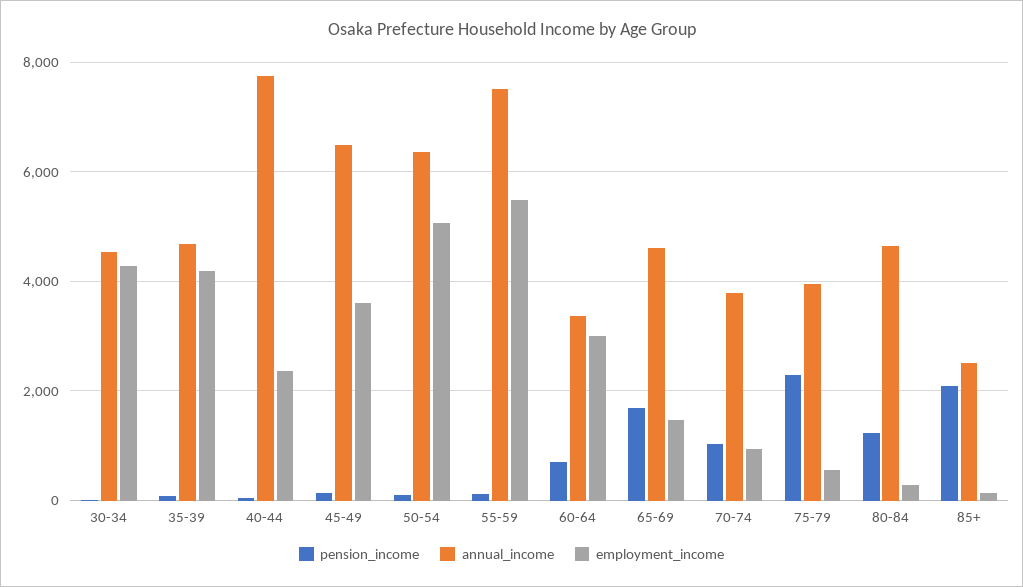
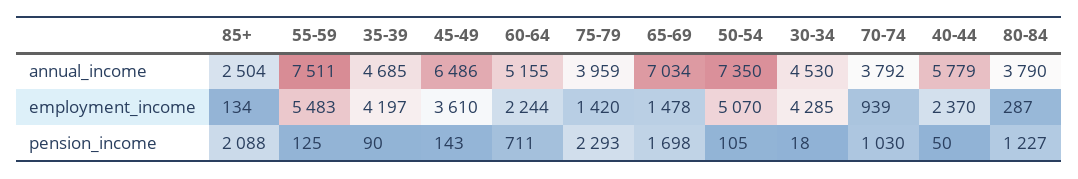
  {
    "pension_income": {
      "30-34": 18,
      "35-39": 90,
      "40-44": 50,
      "45-49": 143,
      "50-54": 105,
      "55-59": 125,
      "60-64": 711,
      "65-69": 1698,
      "70-74": 1030,
      "75-79": 2293,
      "80-84": 1227,
      "85+": 2088
    },
    "annual_income": {
      "30-34": 4530,
      "35-39": 4685,
-     "40-44": 7800,
+     "40-44": 5779,
      "45-49": 6486,
-     "50-54": 6400,
+     "50-54": 7350,
      "55-59": 7511,
-     "60-64": 3400,
+     "60-64": 5155,
-     "65-69": 4600,
+     "65-69": 7034,
      "70-74": 3792,
      "75-79": 3959,
-     "80-84": 4600,
+     "80-84": 3790,
      "85+": 2504
    },
    "employment_income": {
      "30-34": 4285,
      "35-39": 4197,
      "40-44": 2370,
      "45-49": 3610,
      "50-54": 5070,
      "55-59": 5483,
-     "60-64": 3000,
+     "60-64": 2244,
      "65-69": 1478,
      "70-74": 939,
-     "75-79": 600,
+     "75-79": 1420,
      "80-84": 287,
      "85+": 134
    }
  }

